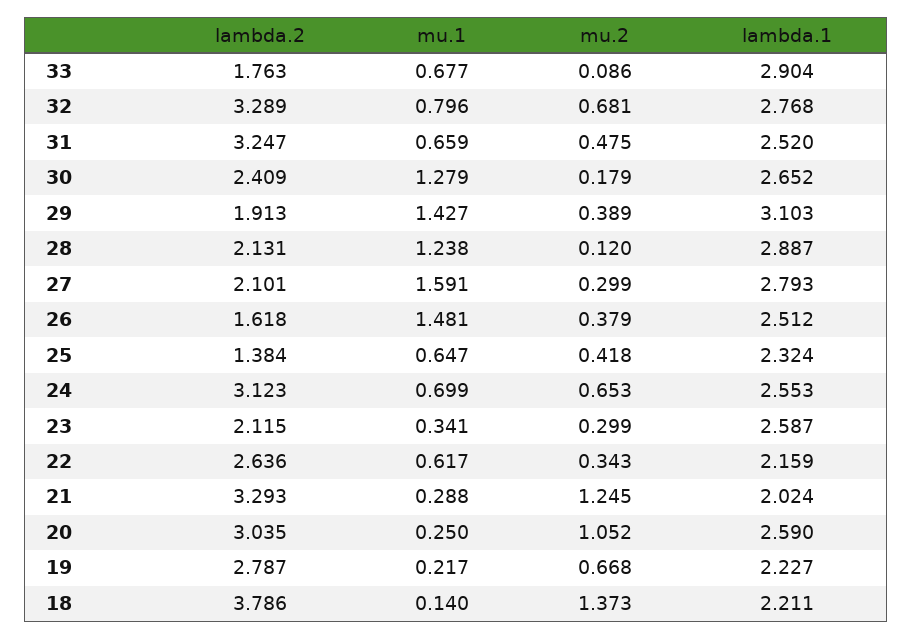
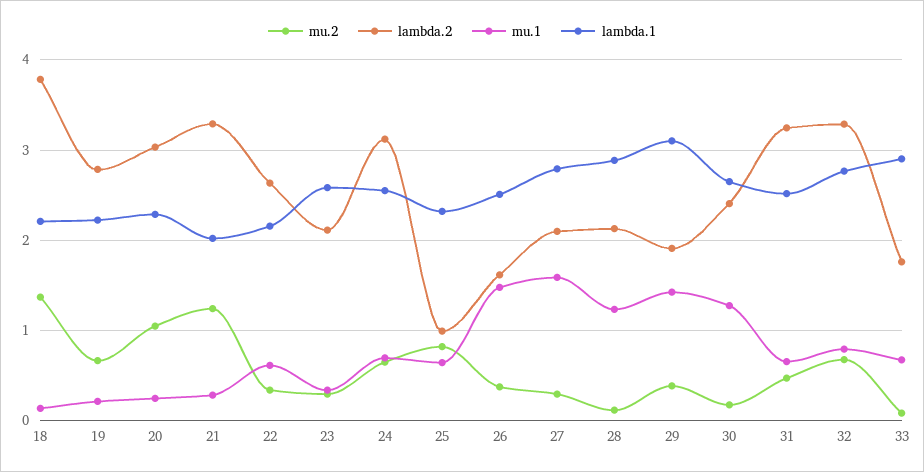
  {
    "lambda.2": {
      "33": 1.763,
      "32": 3.289,
      "31": 3.247,
      "30": 2.409,
      "29": 1.913,
      "28": 2.131,
      "27": 2.101,
      "26": 1.618,
-     "25": 1.384,
+     "25": 1,
      "24": 3.123,
      "23": 2.115,
      "22": 2.636,
      "21": 3.293,
      "20": 3.035,
      "19": 2.787,
      "18": 3.786
    },
    "mu.1": {
      "33": 0.677,
      "32": 0.796,
      "31": 0.659,
      "30": 1.279,
      "29": 1.427,
      "28": 1.238,
      "27": 1.591,
      "26": 1.481,
      "25": 0.647,
      "24": 0.699,
      "23": 0.341,
      "22": 0.617,
      "21": 0.288,
      "20": 0.25,
      "19": 0.217,
      "18": 0.14
    },
    "mu.2": {
      "33": 0.086,
      "32": 0.681,
      "31": 0.475,
      "30": 0.179,
      "29": 0.389,
      "28": 0.12,
      "27": 0.299,
      "26": 0.379,
-     "25": 0.418,
+     "25": 0.8,
      "24": 0.653,
      "23": 0.299,
      "22": 0.343,
      "21": 1.245,
      "20": 1.052,
      "19": 0.668,
      "18": 1.373
    },
    "lambda.1": {
      "33": 2.904,
      "32": 2.768,
      "31": 2.52,
      "30": 2.652,
      "29": 3.103,
      "28": 2.887,
      "27": 2.793,
      "26": 2.512,
      "25": 2.324,
      "24": 2.553,
      "23": 2.587,
      "22": 2.159,
      "21": 2.024,
-     "20": 2.59,
+     "20": 2.3,
      "19": 2.227,
      "18": 2.211
    }
  }

